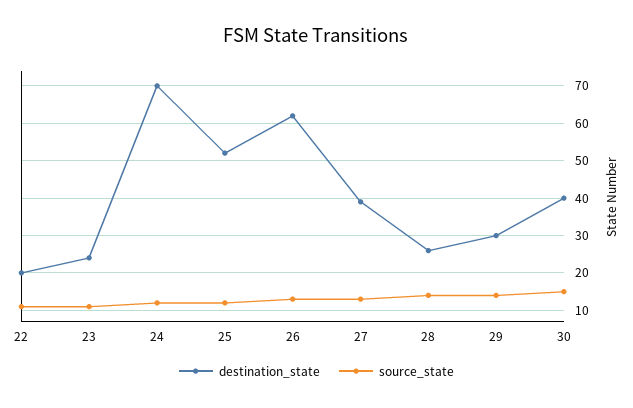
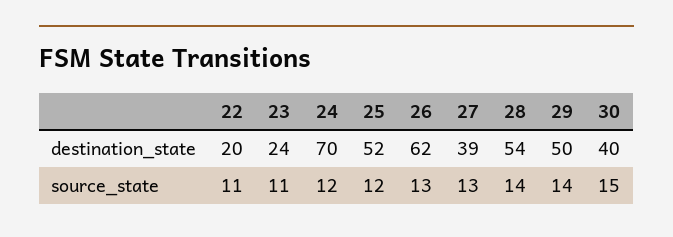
  {
    "destination_state": {
      "22": 20,
      "23": 24,
      "24": 70,
      "25": 52,
      "26": 62,
      "27": 39,
-     "28": 25,
+     "28": 54,
-     "29": 30,
+     "29": 50,
      "30": 40
    },
    "source_state": {
      "22": 11,
      "23": 11,
      "24": 12,
      "25": 12,
      "26": 13,
      "27": 13,
      "28": 14,
      "29": 14,
      "30": 15
    }
  }

